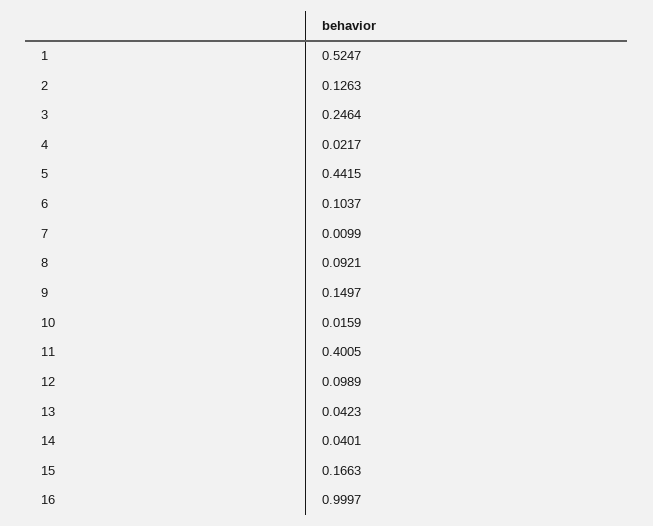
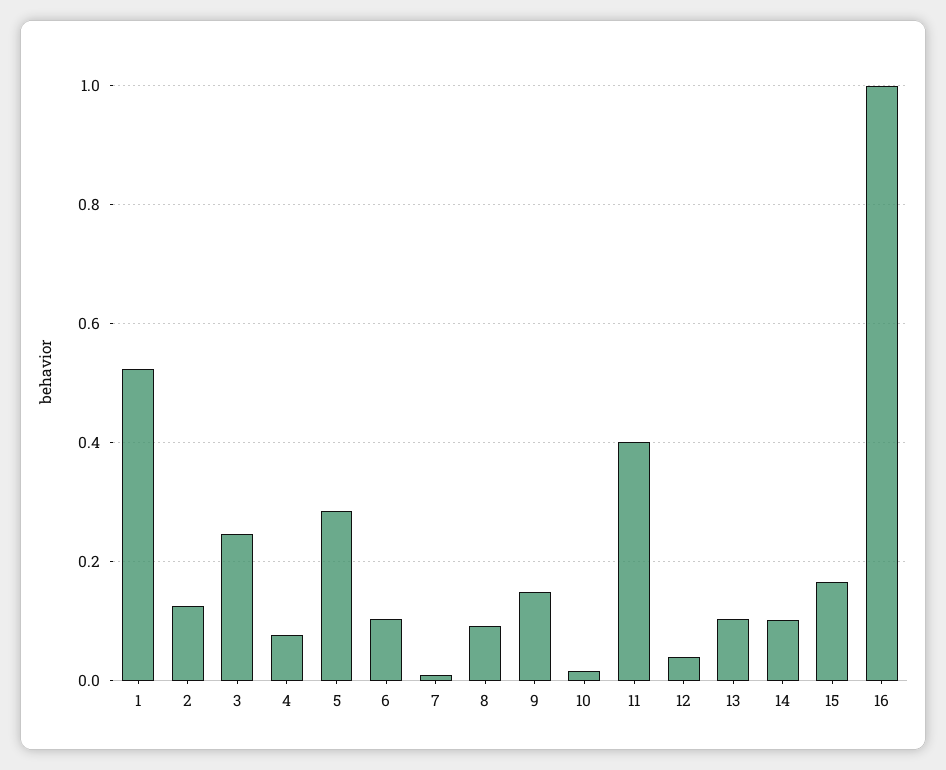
  {
    "1": 0.5247,
    "2": 0.1263,
    "3": 0.2464,
-   "4": 0.0217,
+   "4": 0.08,
-   "5": 0.4415,
+   "5": 0.28,
    "6": 0.1037,
    "7": 0.0099,
    "8": 0.0921,
    "9": 0.1497,
    "10": 0.0159,
    "11": 0.4005,
-   "12": 0.0989,
+   "12": 0.04,
-   "13": 0.0423,
+   "13": 0.1,
-   "14": 0.0401,
+   "14": 0.1,
    "15": 0.1663,
    "16": 0.9997
  }

